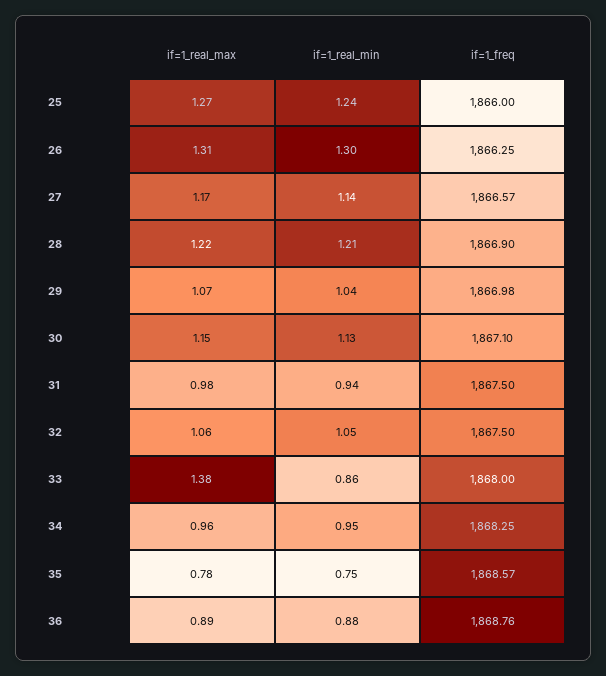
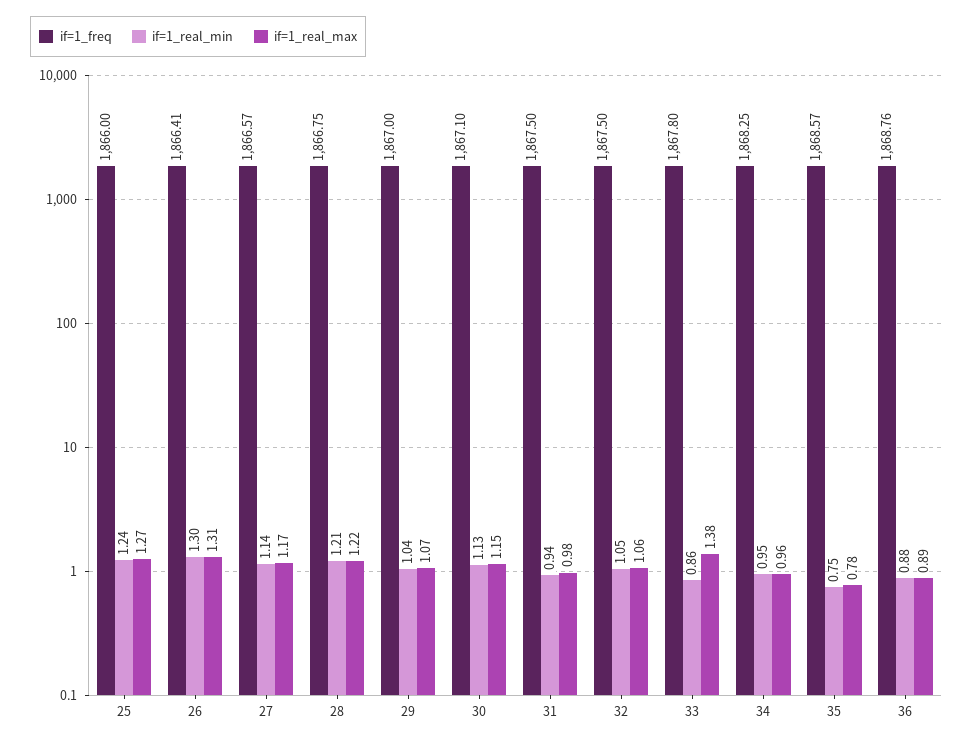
  {
    "if=1_real_max": {
      "25": 1.27,
      "26": 1.31,
      "27": 1.17,
      "28": 1.22,
      "29": 1.07,
      "30": 1.15,
      "31": 0.98,
      "32": 1.06,
      "33": 1.38,
      "34": 0.96,
      "35": 0.78,
      "36": 0.89
    },
    "if=1_real_min": {
      "25": 1.24,
      "26": 1.3,
      "27": 1.14,
      "28": 1.21,
      "29": 1.04,
      "30": 1.13,
      "31": 0.94,
      "32": 1.05,
      "33": 0.86,
      "34": 0.95,
      "35": 0.75,
      "36": 0.88
    },
    "if=1_freq": {
      "25": 1866,
-     "26": 1866.25,
+     "26": 1866.41,
      "27": 1866.57,
-     "28": 1866.9,
+     "28": 1866.75,
-     "29": 1866.98,
+     "29": 1867,
      "30": 1867.1,
      "31": 1867.5,
      "32": 1867.5,
-     "33": 1868,
+     "33": 1867.8,
      "34": 1868.25,
      "35": 1868.57,
      "36": 1868.76
    }
  }

